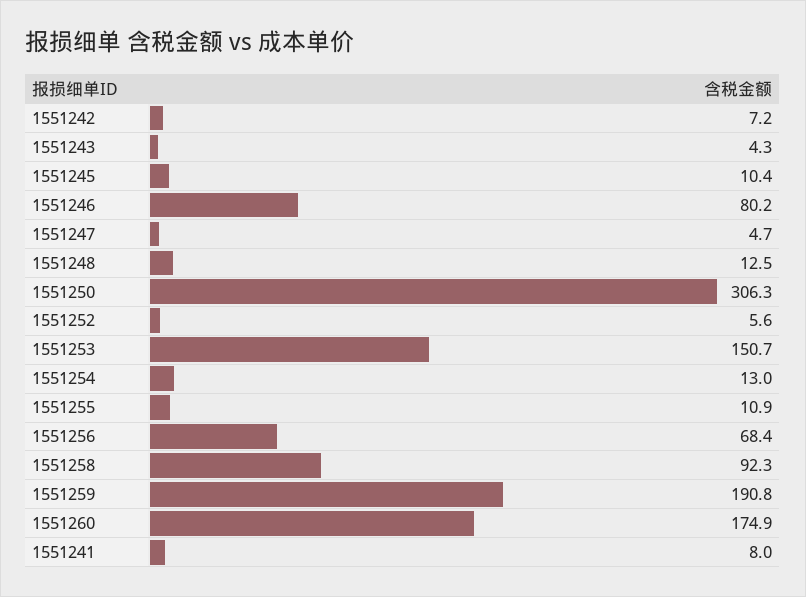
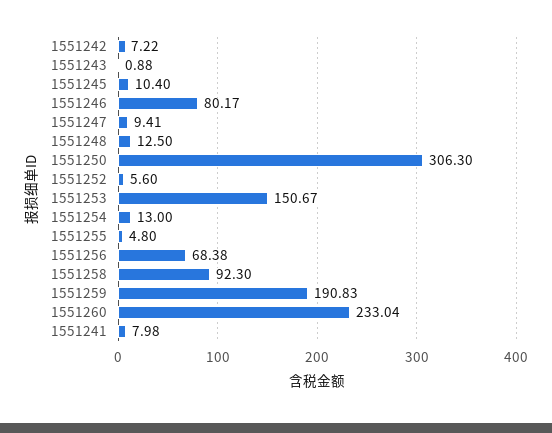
  {
    "1551242": 7.22,
-   "1551243": 4.3,
+   "1551243": 0.88,
    "1551245": 10.4,
    "1551246": 80.17,
-   "1551247": 4.7,
+   "1551247": 9.41,
    "1551248": 12.5,
    "1551250": 306.3,
    "1551252": 5.6,
    "1551253": 150.67,
    "1551254": 13,
-   "1551255": 10.9,
+   "1551255": 4.8,
    "1551256": 68.38,
    "1551258": 92.3,
    "1551259": 190.83,
-   "1551260": 174.9,
+   "1551260": 233.04,
    "1551241": 7.98
  }

